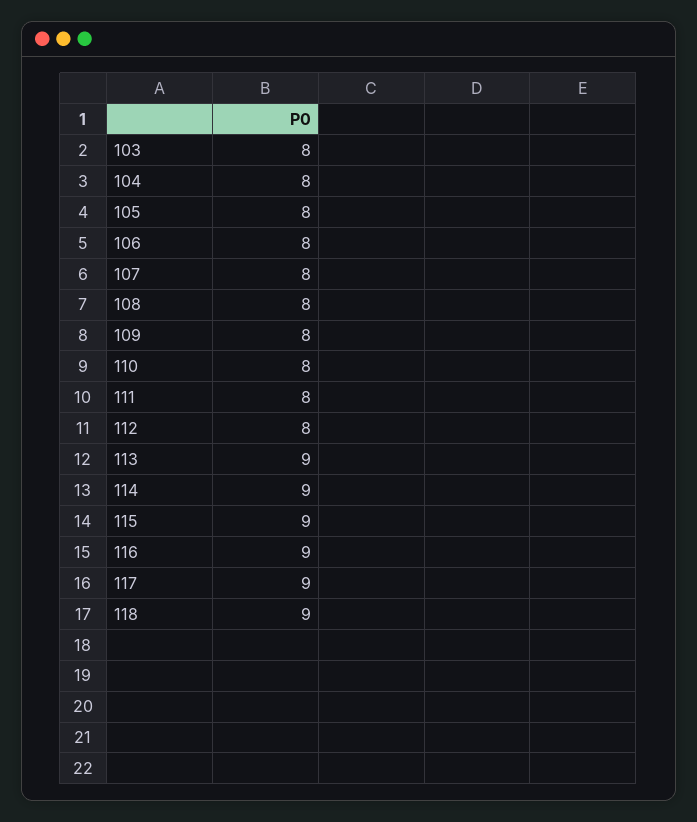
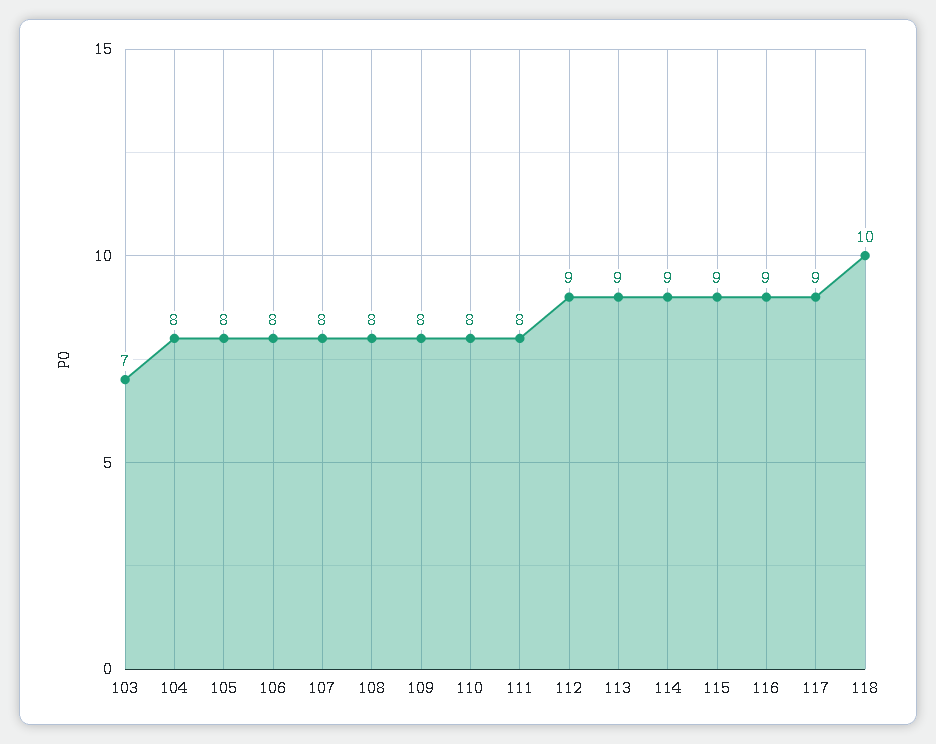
  {
-   "103": 8,
+   "103": 7,
    "104": 8,
    "105": 8,
    "106": 8,
    "107": 8,
    "108": 8,
    "109": 8,
    "110": 8,
    "111": 8,
-   "112": 8,
+   "112": 9,
    "113": 9,
    "114": 9,
    "115": 9,
    "116": 9,
    "117": 9,
-   "118": 9
+   "118": 10
  }

